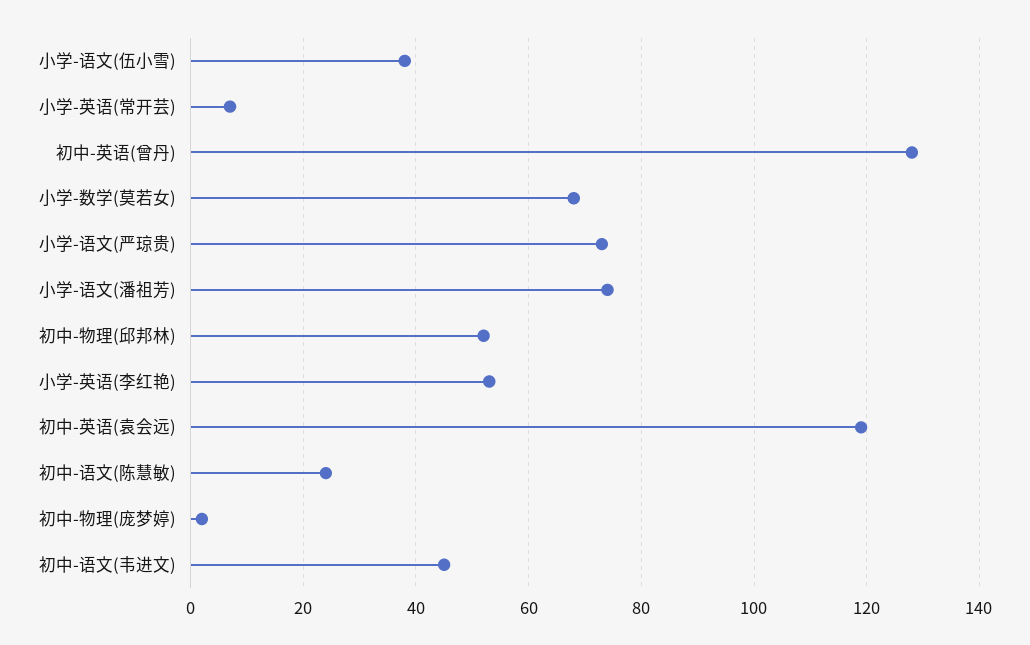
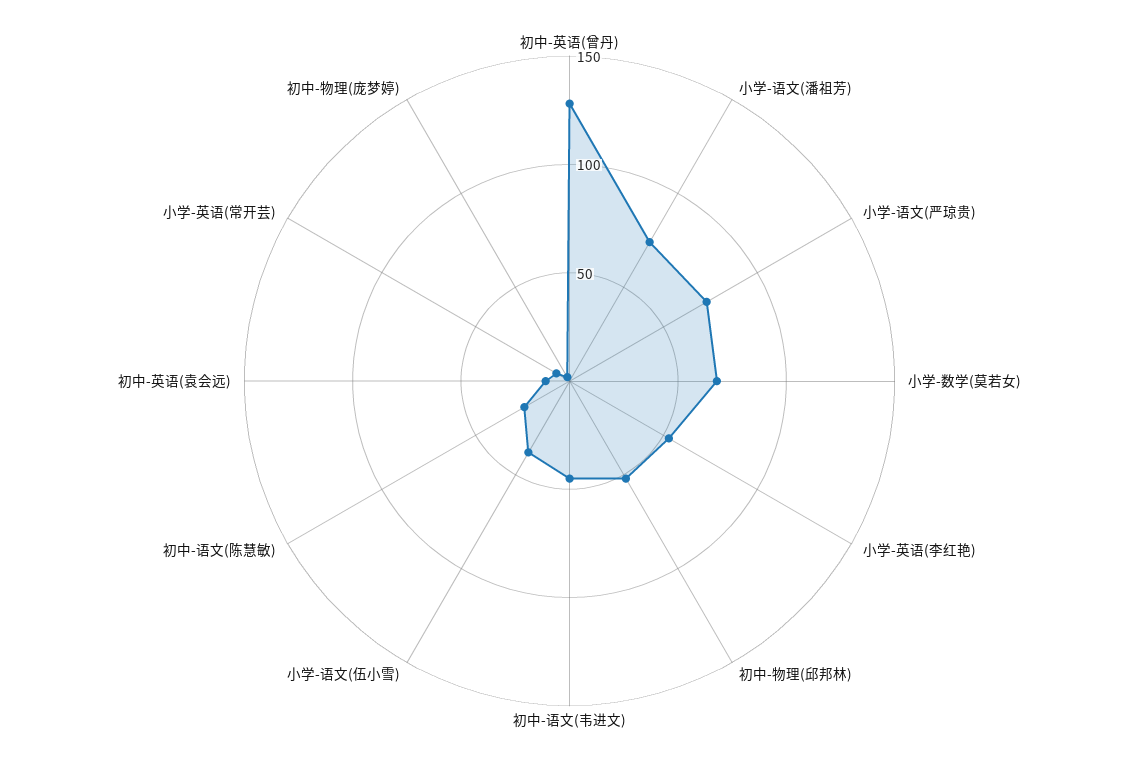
  {
    "小学-语文(伍小雪)": 40,
    "小学-英语(常开芸)": 5,
    "初中-英语(曾丹)": 130,
    "小学-数学(莫若女)": 70,
    "小学-语文(严琼贵)": 75,
    "小学-语文(潘祖芳)": 75,
    "初中-物理(邱邦林)": 50,
    "小学-英语(李红艳)": 55,
-   "初中-英语(袁会远)": 120,
+   "初中-英语(袁会远)": 10,
    "初中-语文(陈慧敏)": 25,
    "初中-物理(庞梦婷)": 0,
    "初中-语文(韦进文)": 45
  }

